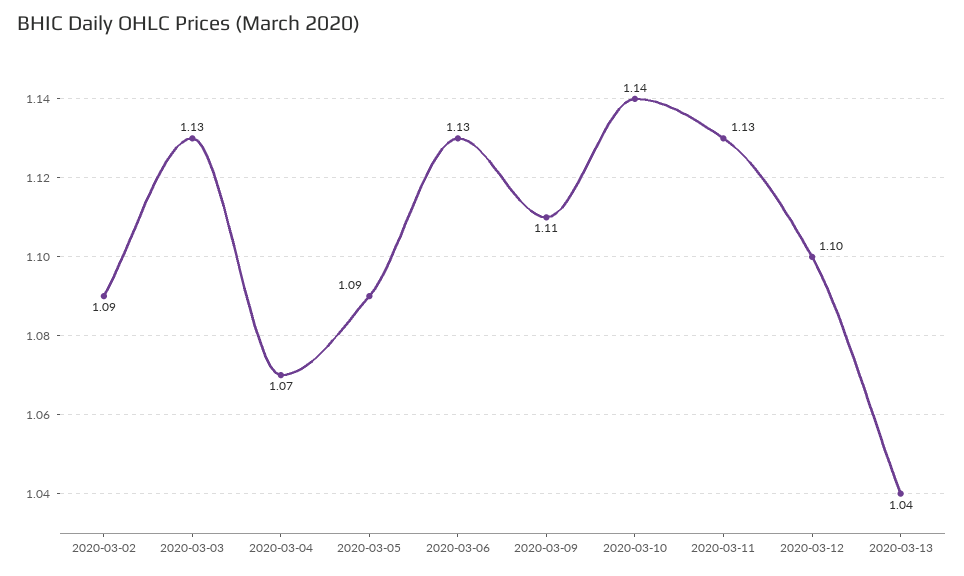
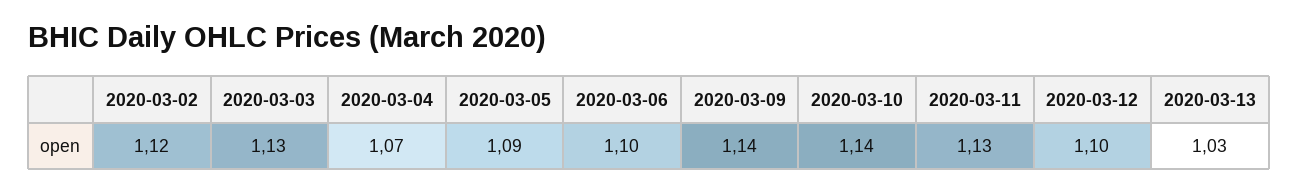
  {
-   "2020-03-02": 1.09,
+   "2020-03-02": 1.12,
    "2020-03-03": 1.13,
    "2020-03-04": 1.07,
    "2020-03-05": 1.09,
-   "2020-03-06": 1.13,
+   "2020-03-06": 1.1,
-   "2020-03-09": 1.11,
+   "2020-03-09": 1.14,
    "2020-03-10": 1.14,
    "2020-03-11": 1.13,
    "2020-03-12": 1.1,
-   "2020-03-13": 1.04
+   "2020-03-13": 1.03
  }

